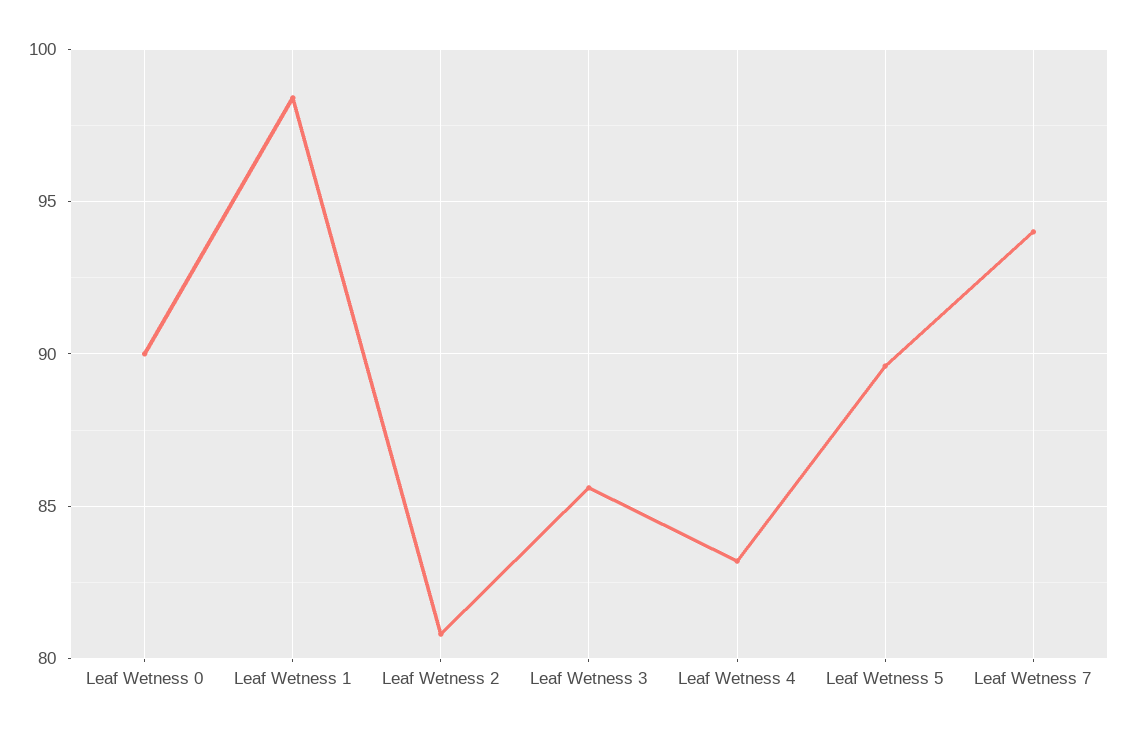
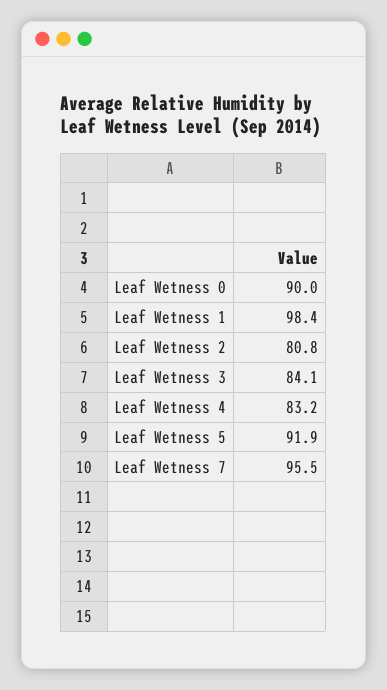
  {
    "Leaf Wetness 0": 90,
    "Leaf Wetness 1": 98.4,
    "Leaf Wetness 2": 80.8,
-   "Leaf Wetness 3": 85.5,
+   "Leaf Wetness 3": 84.1,
    "Leaf Wetness 4": 83.2,
-   "Leaf Wetness 5": 89.5,
+   "Leaf Wetness 5": 91.9,
-   "Leaf Wetness 7": 94
+   "Leaf Wetness 7": 95.5
  }

